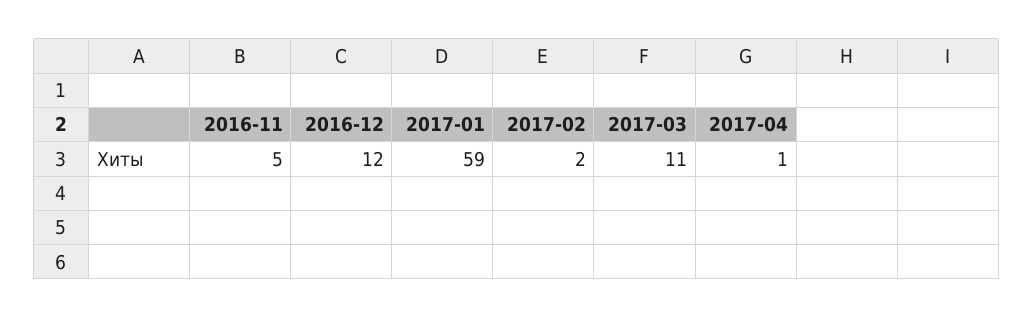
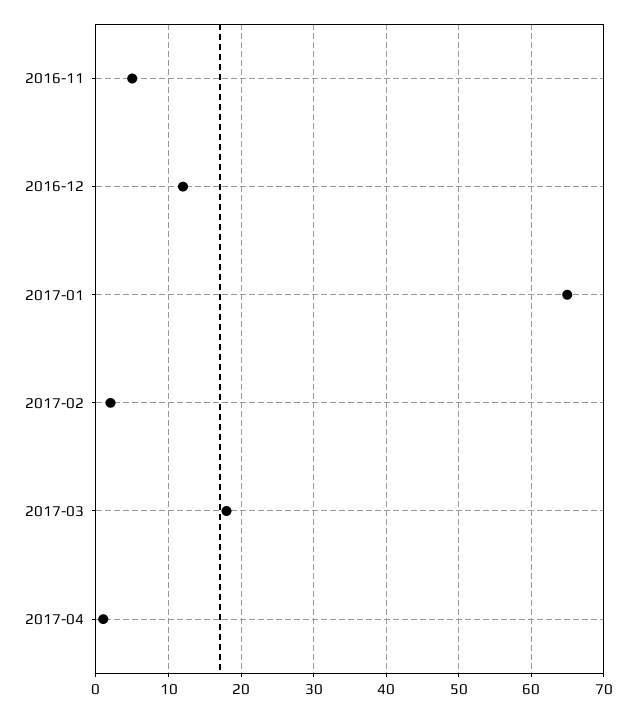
  {
    "2016-11": 5,
    "2016-12": 12,
-   "2017-01": 59,
+   "2017-01": 65,
    "2017-02": 2,
-   "2017-03": 11,
+   "2017-03": 18,
    "2017-04": 1
  }

